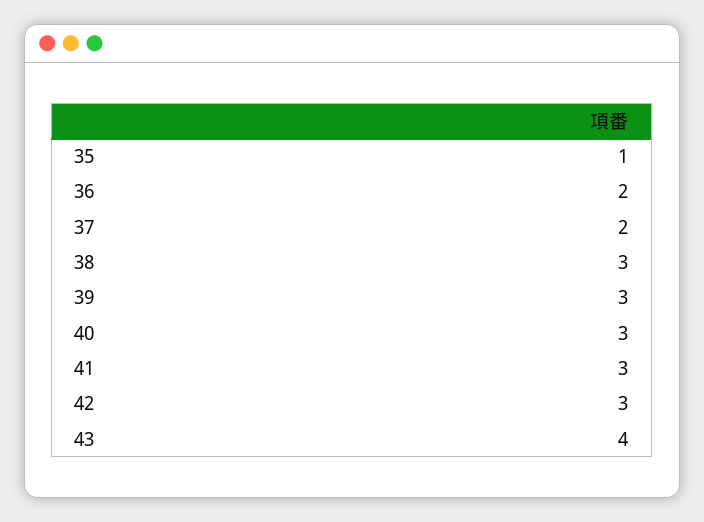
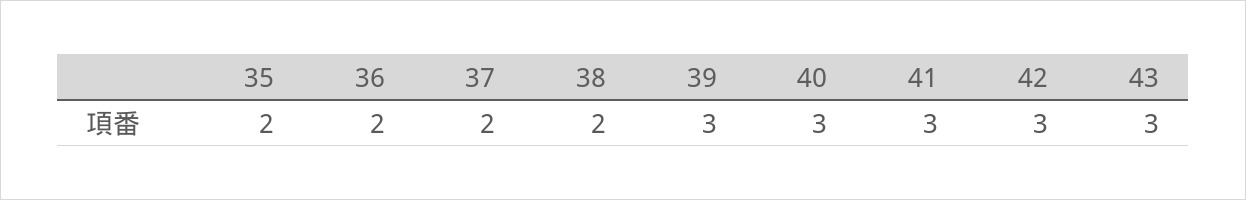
  {
-   "35": 1,
+   "35": 2,
    "36": 2,
    "37": 2,
-   "38": 3,
+   "38": 2,
    "39": 3,
    "40": 3,
    "41": 3,
    "42": 3,
-   "43": 4
+   "43": 3
  }

